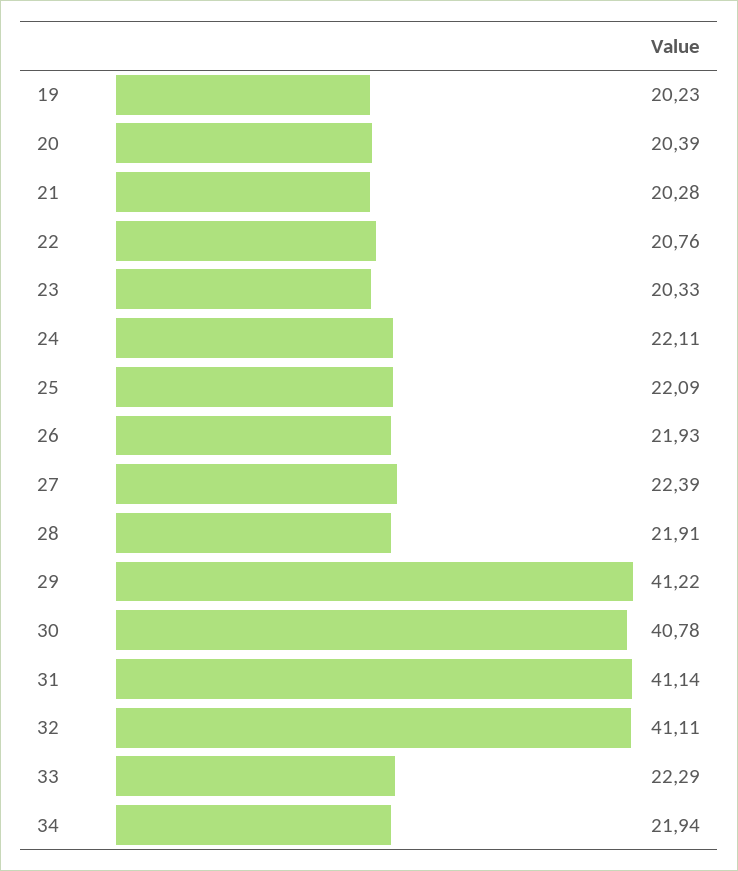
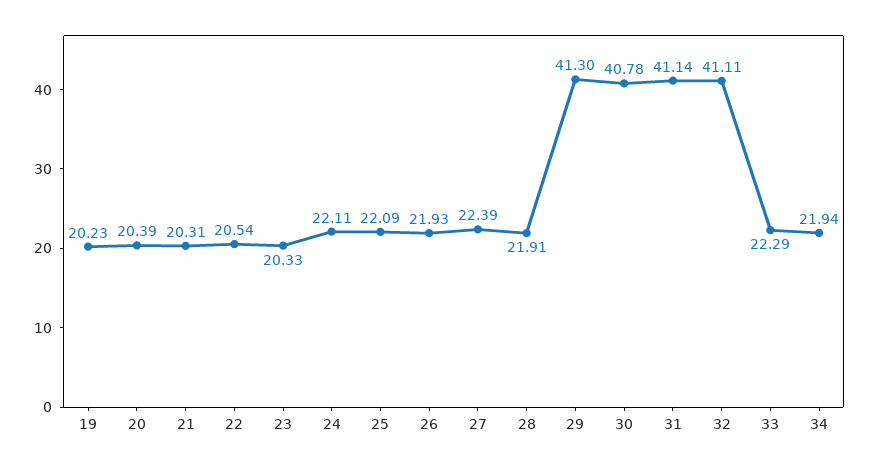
  {
    "19": 20.23,
    "20": 20.39,
-   "21": 20.28,
+   "21": 20.31,
-   "22": 20.76,
+   "22": 20.54,
    "23": 20.33,
    "24": 22.11,
    "25": 22.09,
    "26": 21.93,
    "27": 22.39,
    "28": 21.91,
-   "29": 41.22,
+   "29": 41.3,
    "30": 40.78,
    "31": 41.14,
    "32": 41.11,
    "33": 22.29,
    "34": 21.94
  }

